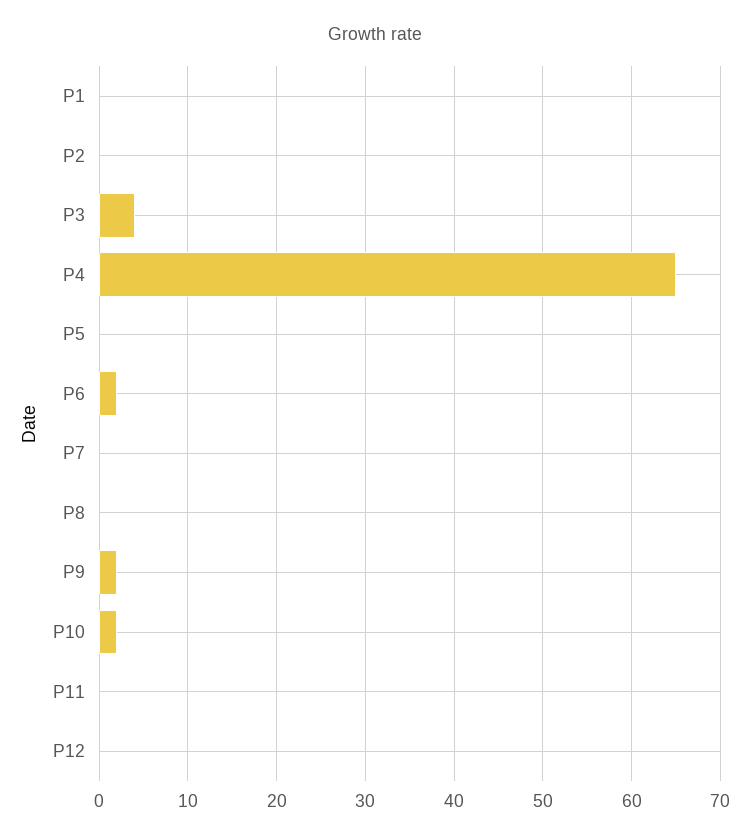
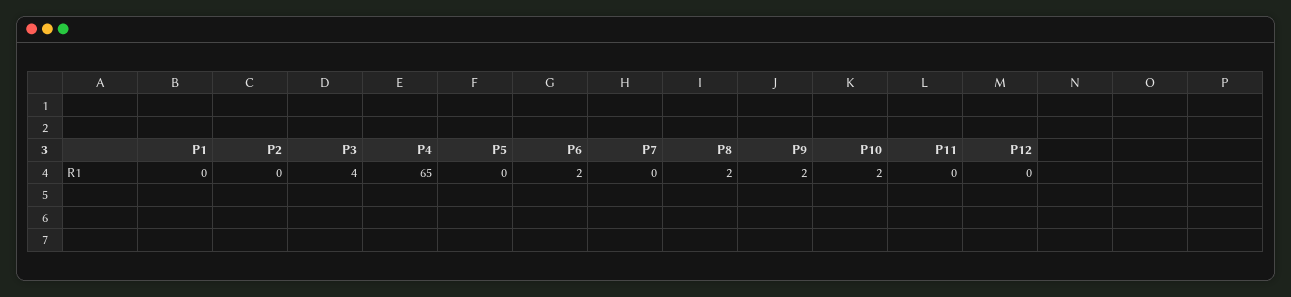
  {
    "P1": 0,
    "P2": 0,
    "P3": 4,
    "P4": 65,
    "P5": 0,
    "P6": 2,
    "P7": 0,
-   "P8": 0,
+   "P8": 2,
    "P9": 2,
    "P10": 2,
    "P11": 0,
    "P12": 0
  }

